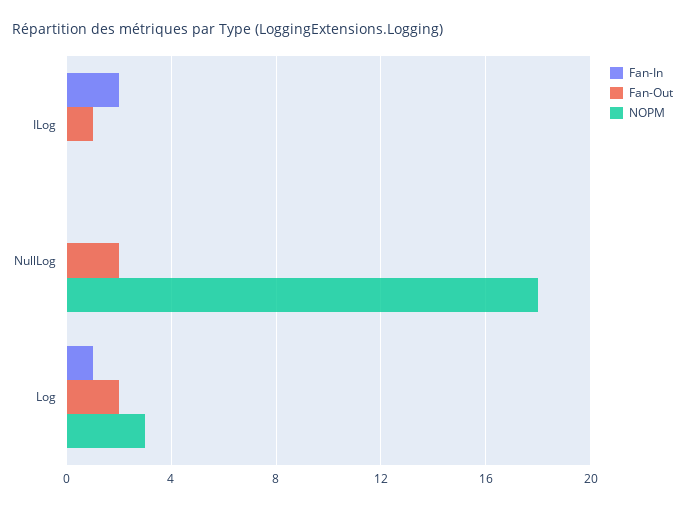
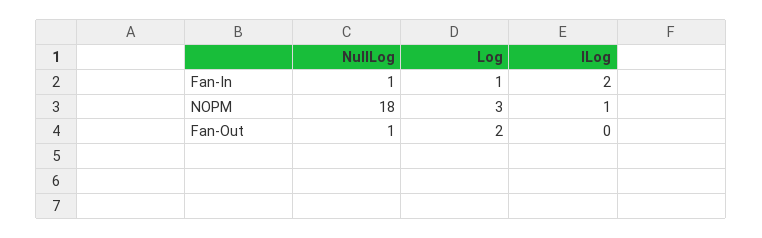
  {
    "Fan-In": {
      "ILog": 2,
-     "NullLog": 0,
+     "NullLog": 1,
      "Log": 1
    },
    "Fan-Out": {
-     "ILog": 1,
+     "ILog": 0,
-     "NullLog": 2,
+     "NullLog": 1,
      "Log": 2
    },
    "NOPM": {
-     "ILog": 0,
+     "ILog": 1,
      "NullLog": 18,
      "Log": 3
    }
  }

